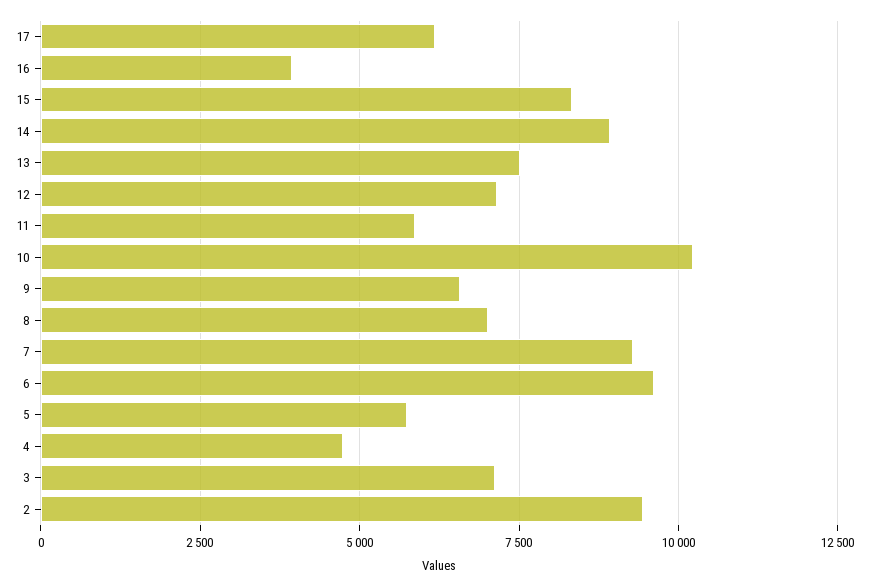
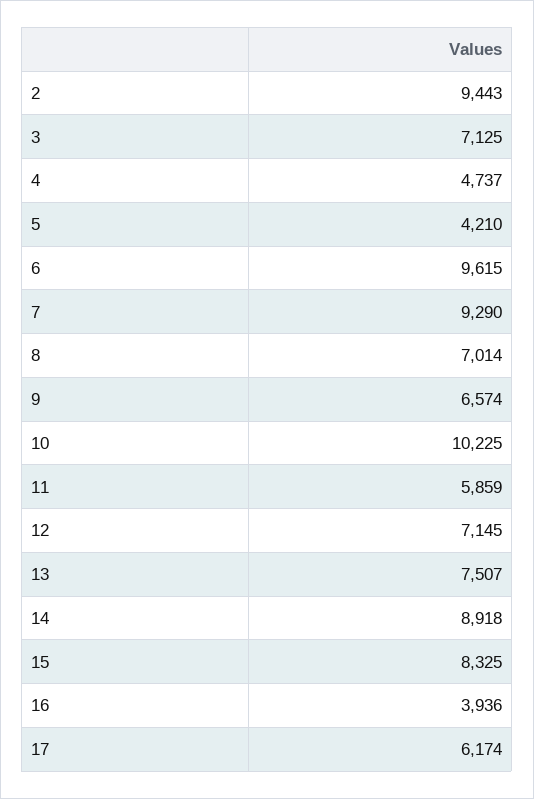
  {
    "17": 6174,
    "16": 3936,
    "15": 8325,
    "14": 8918,
    "13": 7507,
    "12": 7145,
    "11": 5859,
    "10": 10225,
    "9": 6574,
    "8": 7014,
    "7": 9290,
    "6": 9615,
-   "5": 5750,
+   "5": 4210,
    "4": 4737,
    "3": 7125,
    "2": 9443
  }

